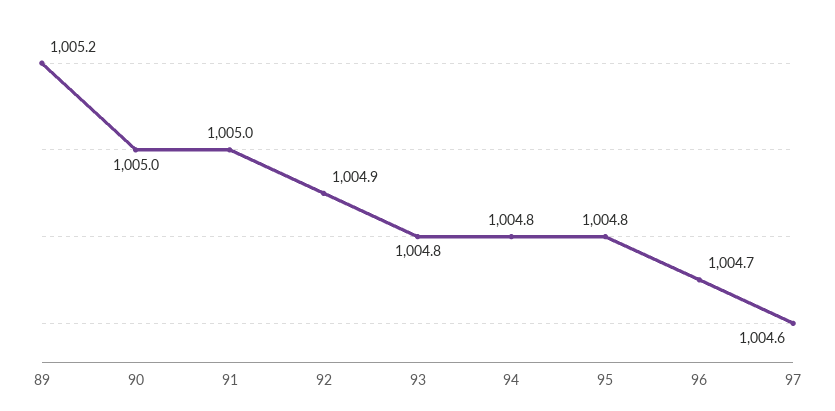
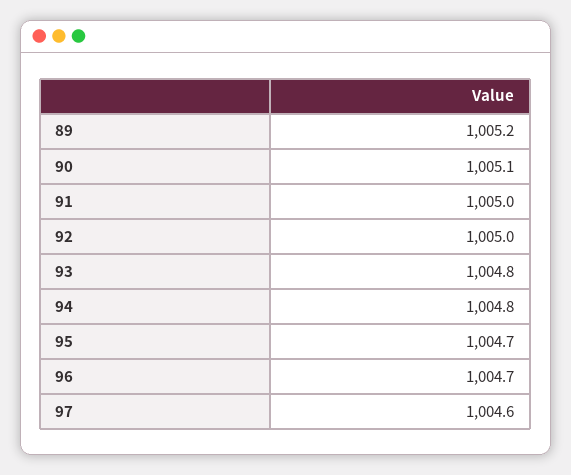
  {
    "89": 1005.2,
-   "90": 1005,
+   "90": 1005.1,
    "91": 1005,
-   "92": 1004.9,
+   "92": 1005,
    "93": 1004.8,
    "94": 1004.8,
-   "95": 1004.8,
+   "95": 1004.7,
    "96": 1004.7,
    "97": 1004.6
  }

